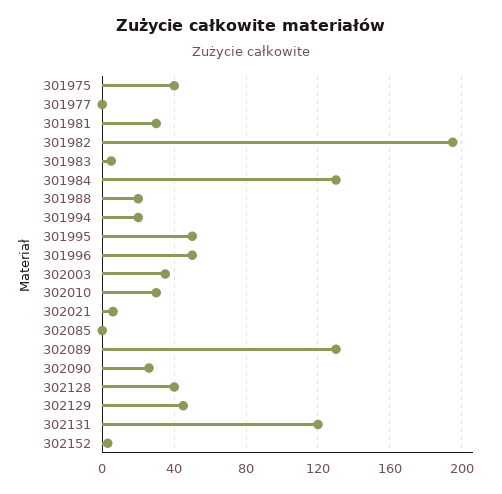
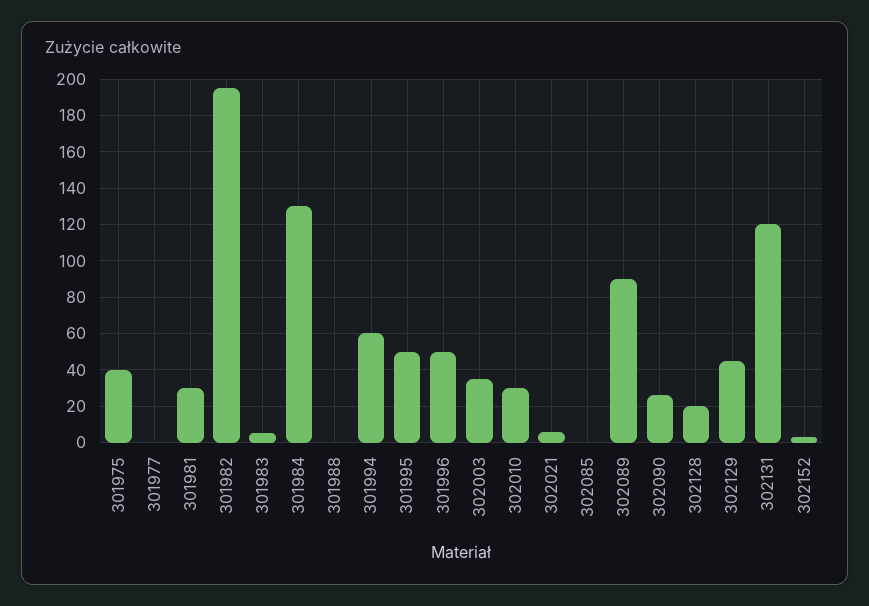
  {
    "301975": 40,
    "301977": 0,
    "301981": 30,
    "301982": 195,
    "301983": 5,
    "301984": 130,
-   "301988": 20,
+   "301988": 0,
-   "301994": 20,
+   "301994": 60,
    "301995": 50,
    "301996": 50,
    "302003": 35,
    "302010": 30,
    "302021": 5,
    "302085": 0,
-   "302089": 130,
+   "302089": 90,
    "302090": 25,
-   "302128": 40,
+   "302128": 20,
    "302129": 45,
    "302131": 120,
    "302152": 5
  }

